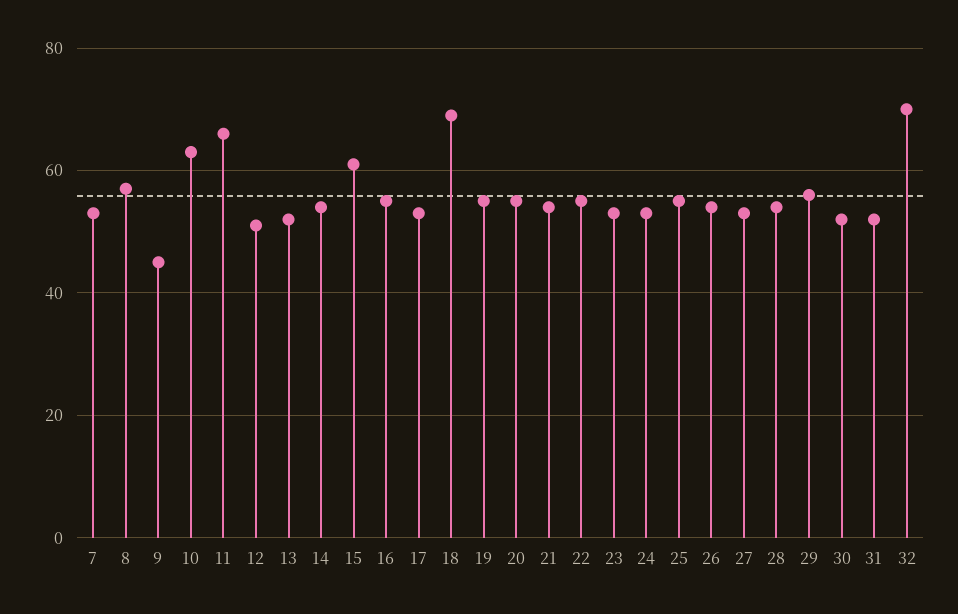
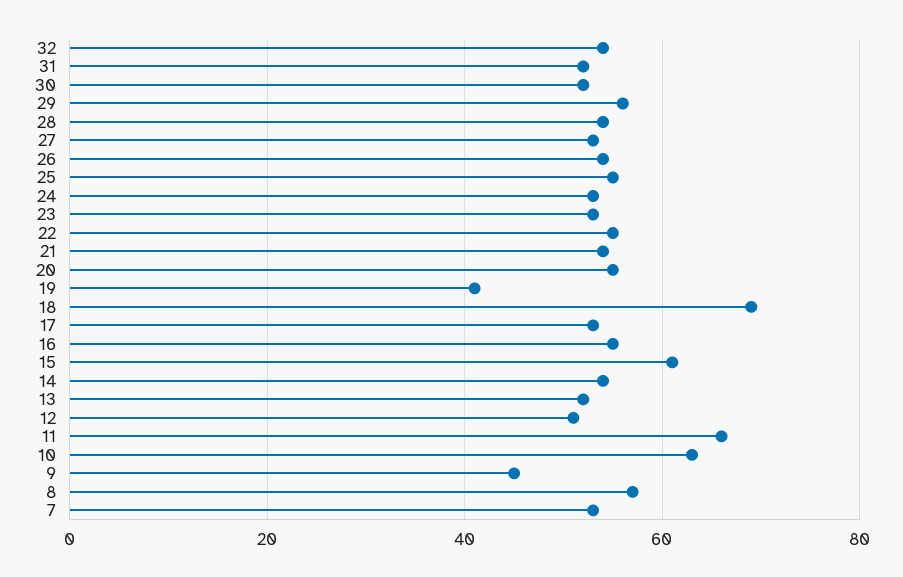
  {
    "7": 55,
    "8": 55,
    "9": 45,
    "10": 65,
    "11": 65,
    "12": 50,
    "13": 50,
    "14": 55,
    "15": 60,
    "16": 55,
    "17": 55,
    "18": 70,
-   "19": 55,
+   "19": 40,
    "20": 55,
    "21": 55,
    "22": 55,
    "23": 55,
    "24": 55,
    "25": 55,
    "26": 55,
    "27": 55,
    "28": 55,
    "29": 55,
    "30": 50,
    "31": 50,
-   "32": 70
+   "32": 55
  }

